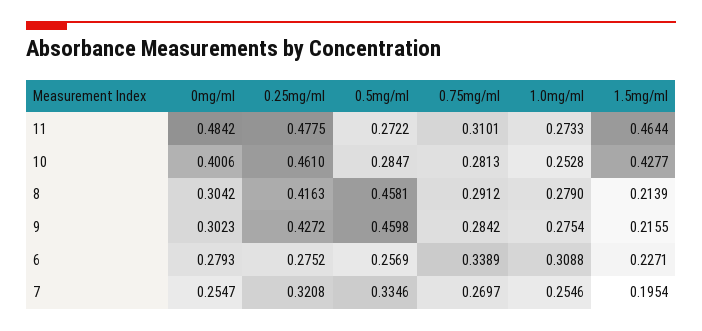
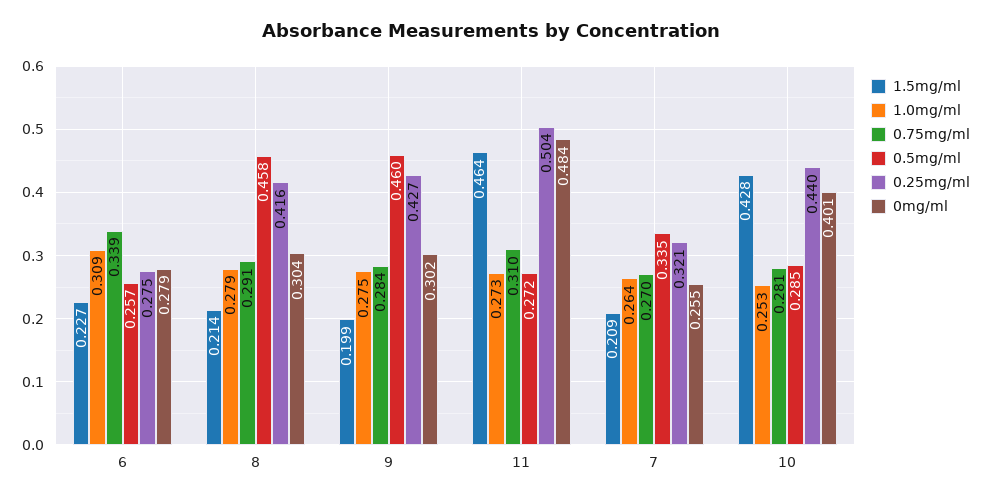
  {
    "0mg/ml": {
      "11": 0.4842,
      "10": 0.4006,
      "8": 0.3042,
      "9": 0.3023,
      "6": 0.2793,
      "7": 0.2547
    },
    "0.25mg/ml": {
-     "11": 0.4775,
+     "11": 0.504,
-     "10": 0.461,
+     "10": 0.44,
      "8": 0.4163,
      "9": 0.4272,
      "6": 0.2752,
      "7": 0.3208
    },
    "0.5mg/ml": {
      "11": 0.2722,
      "10": 0.2847,
      "8": 0.4581,
      "9": 0.4598,
      "6": 0.2569,
      "7": 0.3346
    },
    "0.75mg/ml": {
      "11": 0.3101,
      "10": 0.2813,
      "8": 0.2912,
      "9": 0.2842,
      "6": 0.3389,
      "7": 0.2697
    },
    "1.0mg/ml": {
      "11": 0.2733,
      "10": 0.2528,
      "8": 0.279,
      "9": 0.2754,
      "6": 0.3088,
-     "7": 0.2546
+     "7": 0.264
    },
    "1.5mg/ml": {
      "11": 0.4644,
      "10": 0.4277,
      "8": 0.2139,
-     "9": 0.2155,
+     "9": 0.199,
      "6": 0.2271,
-     "7": 0.1954
+     "7": 0.209
    }
  }

